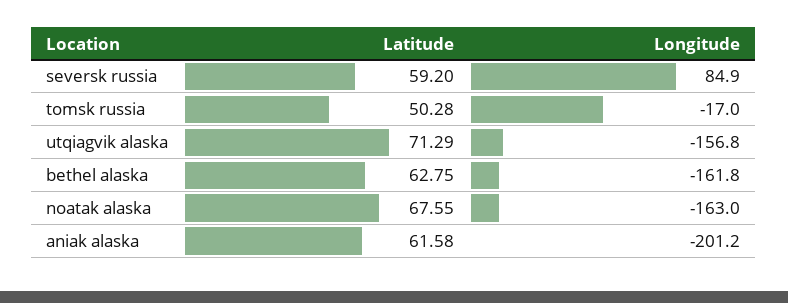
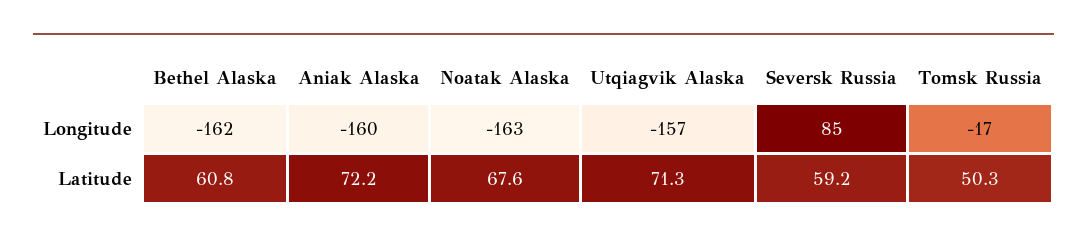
  {
    "Latitude": {
      "seversk russia": 59.2,
      "tomsk russia": 50.28,
      "utqiagvik alaska": 71.29,
-     "bethel alaska": 62.75,
+     "bethel alaska": 60.8,
      "noatak alaska": 67.55,
-     "aniak alaska": 61.58
+     "aniak alaska": 72.2
    },
    "Longitude": {
      "seversk russia": 84.9,
      "tomsk russia": -17,
      "utqiagvik alaska": -156.8,
      "bethel alaska": -161.8,
      "noatak alaska": -163,
-     "aniak alaska": -201.2
+     "aniak alaska": -160
    }
  }

